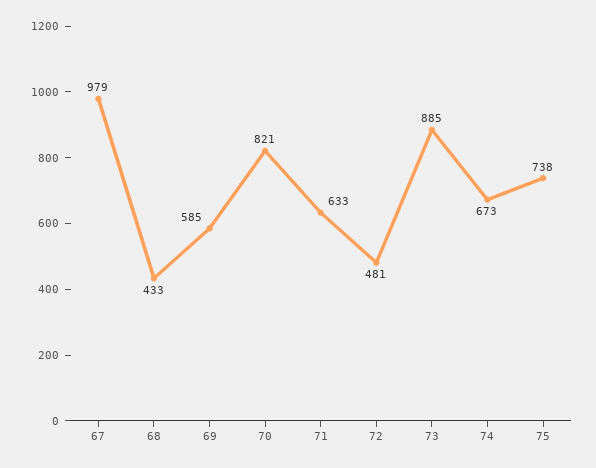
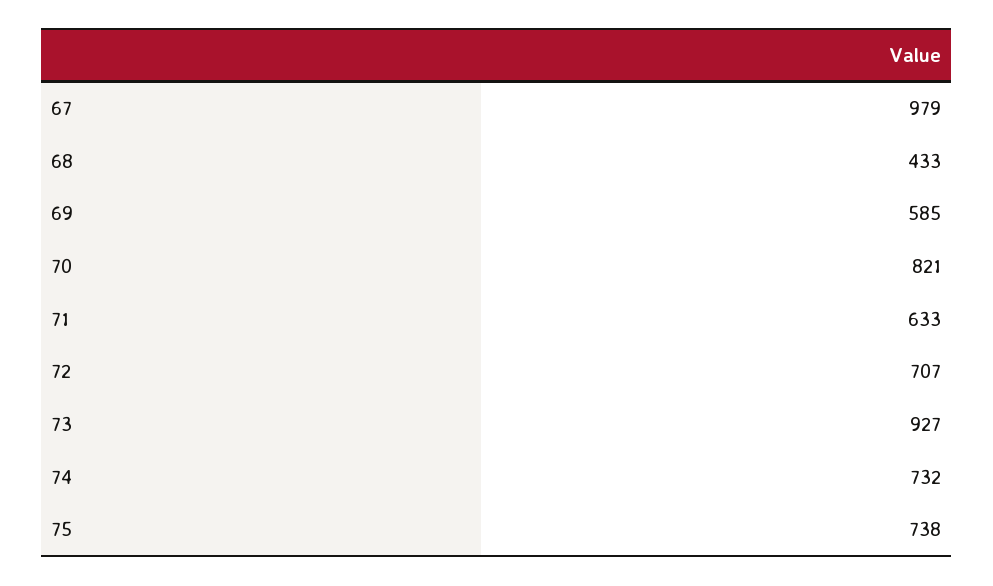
  {
    "67": 979,
    "68": 433,
    "69": 585,
    "70": 821,
    "71": 633,
-   "72": 481,
+   "72": 707,
-   "73": 885,
+   "73": 927,
-   "74": 673,
+   "74": 732,
    "75": 738
  }

